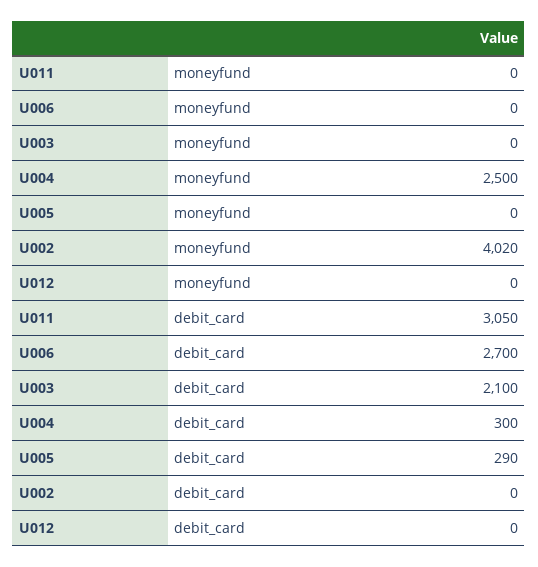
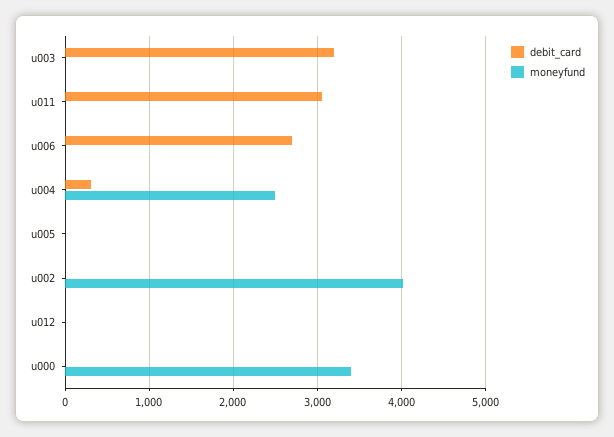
  {
    "moneyfund": {
      "U011": 0,
      "U006": 0,
      "U003": 0,
      "U004": 2500,
      "U005": 0,
      "U002": 4020,
-     "U012": 0
+     "U012": 0,
+     "u000": 3400
    },
    "debit_card": {
      "U011": 3050,
      "U006": 2700,
-     "U003": 2100,
+     "U003": 3200,
      "U004": 300,
-     "U005": 290,
+     "U005": 0,
      "U002": 0,
-     "U012": 0
+     "U012": 0,
+     "u000": 0
    }
  }

